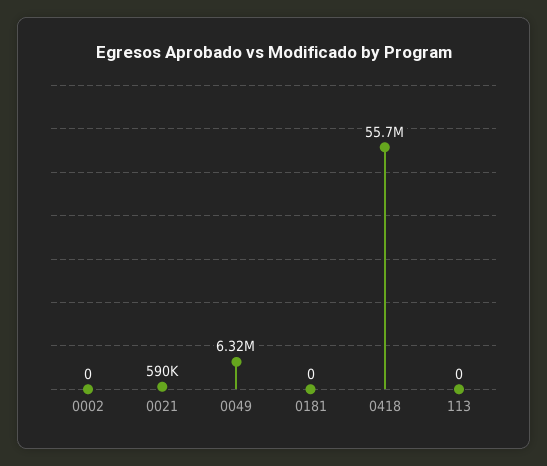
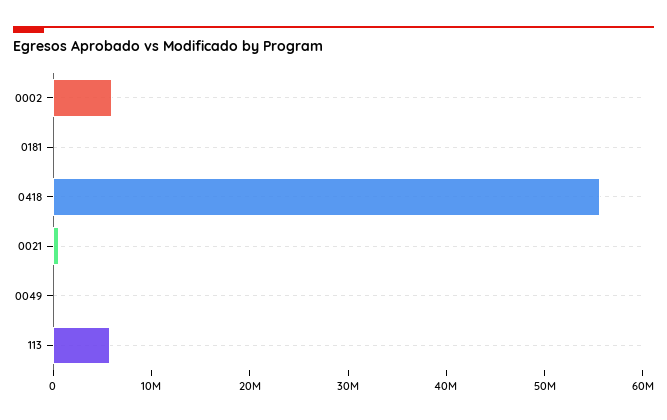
  {
-   "0002": 0,
+   "0002": 6000000,
    "0021": 590000,
-   "0049": 6320000,
+   "0049": 0,
    "0181": 0,
    "0418": 55700000,
-   "113": 0
+   "113": 6000000
  }

